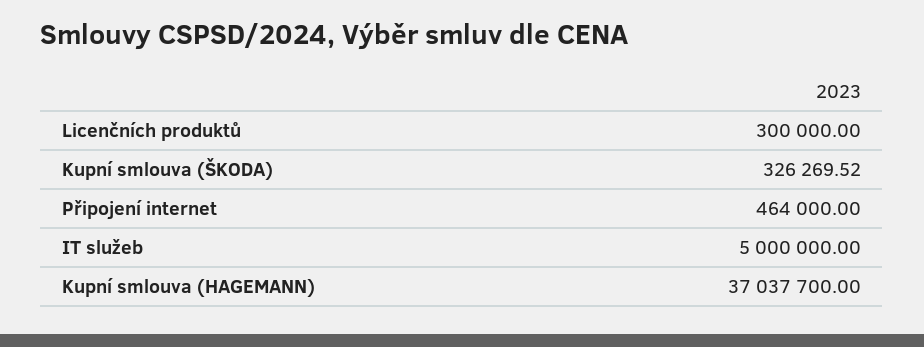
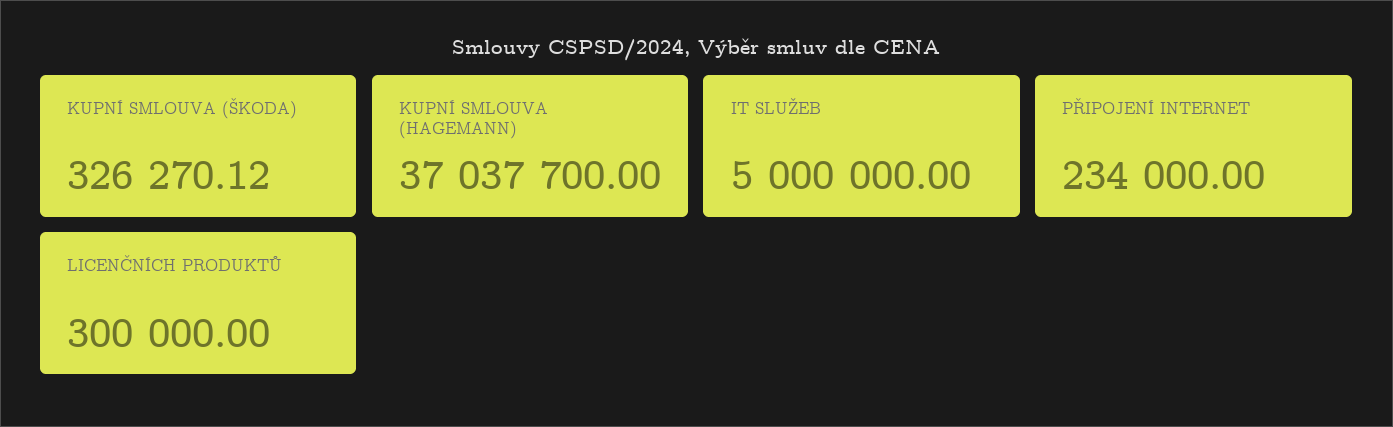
  {
    "Licenčních produktů": 300000,
-   "Kupní smlouva (ŠKODA)": 326269.52,
+   "Kupní smlouva (ŠKODA)": 326270.12,
-   "Připojení internet": 464000,
+   "Připojení internet": 234000,
    "IT služeb": 5000000,
    "Kupní smlouva (HAGEMANN)": 37037700
  }

